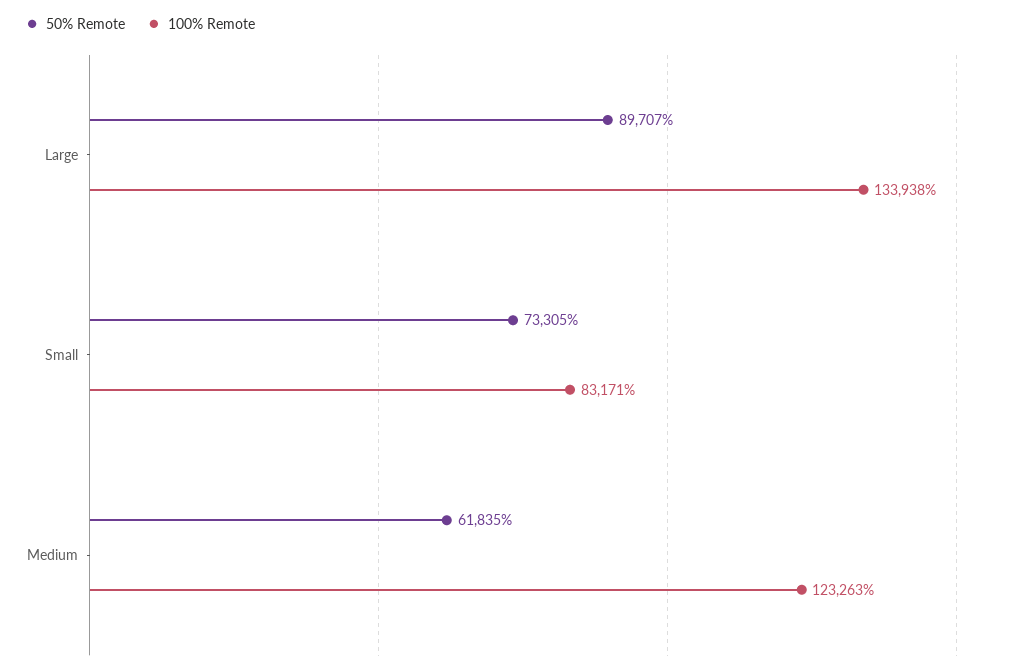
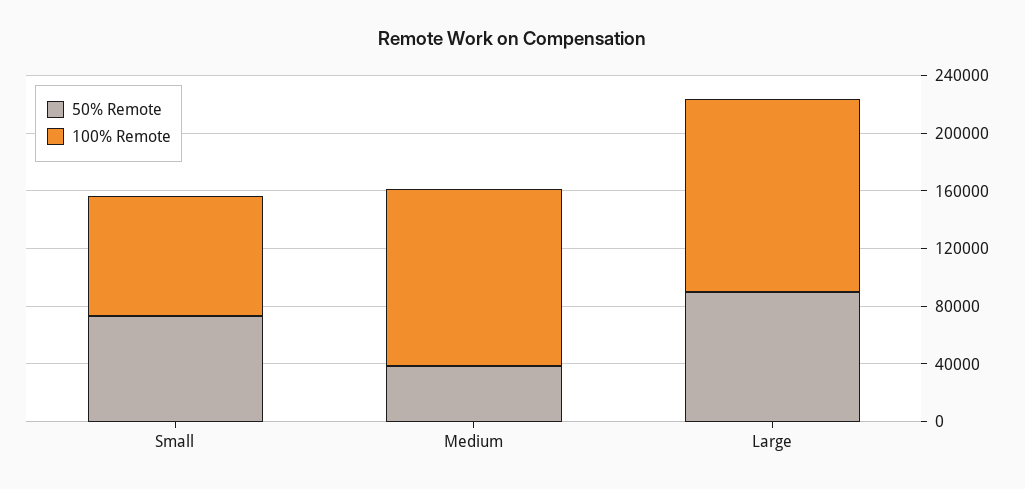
  {
    "50% Remote": {
      "Large": 89707,
      "Small": 73305,
-     "Medium": 61835
+     "Medium": 40000
    },
    "100% Remote": {
      "Large": 133938,
      "Small": 83171,
      "Medium": 123263
    }
  }

